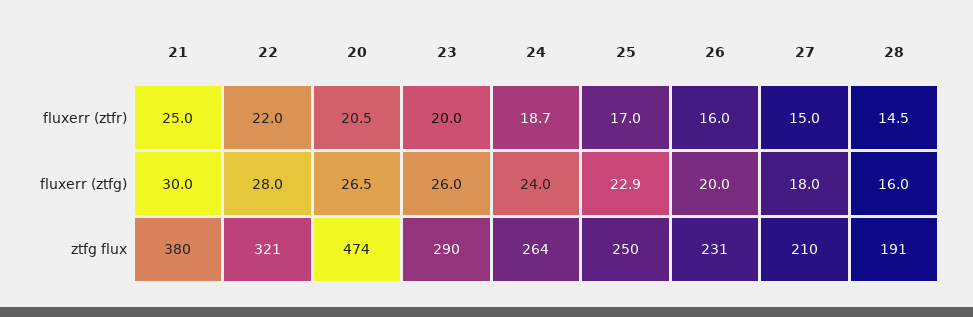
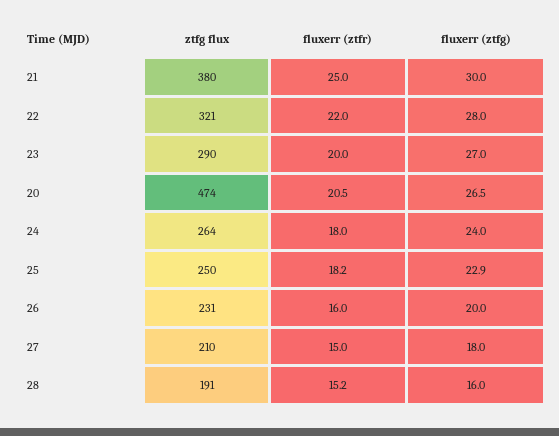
  {
    "21": {
      "fluxerr (ztfr)": 25,
      "fluxerr (ztfg)": 30,
      "ztfg flux": 380
    },
    "22": {
      "fluxerr (ztfr)": 22,
      "fluxerr (ztfg)": 28,
      "ztfg flux": 321
    },
    "20": {
      "fluxerr (ztfr)": 20.5,
      "fluxerr (ztfg)": 26.5,
      "ztfg flux": 474
    },
    "23": {
      "fluxerr (ztfr)": 20,
-     "fluxerr (ztfg)": 26,
+     "fluxerr (ztfg)": 27,
      "ztfg flux": 290
    },
    "24": {
-     "fluxerr (ztfr)": 18.7,
+     "fluxerr (ztfr)": 18,
      "fluxerr (ztfg)": 24,
      "ztfg flux": 264
    },
    "25": {
-     "fluxerr (ztfr)": 17,
+     "fluxerr (ztfr)": 18.2,
      "fluxerr (ztfg)": 22.9,
      "ztfg flux": 250
    },
    "26": {
      "fluxerr (ztfr)": 16,
      "fluxerr (ztfg)": 20,
      "ztfg flux": 231
    },
    "27": {
      "fluxerr (ztfr)": 15,
      "fluxerr (ztfg)": 18,
      "ztfg flux": 210
    },
    "28": {
-     "fluxerr (ztfr)": 14.5,
+     "fluxerr (ztfr)": 15.2,
      "fluxerr (ztfg)": 16,
      "ztfg flux": 191
    }
  }

